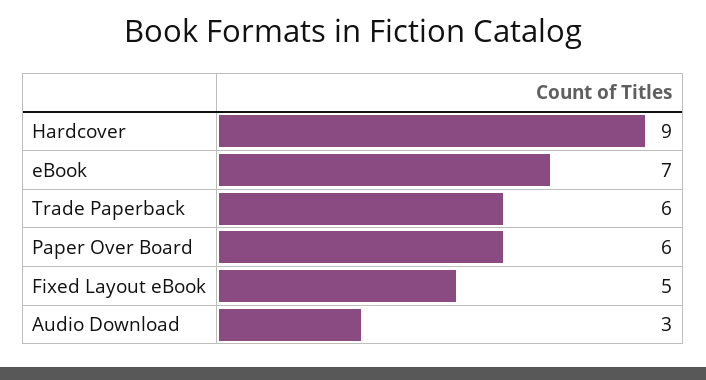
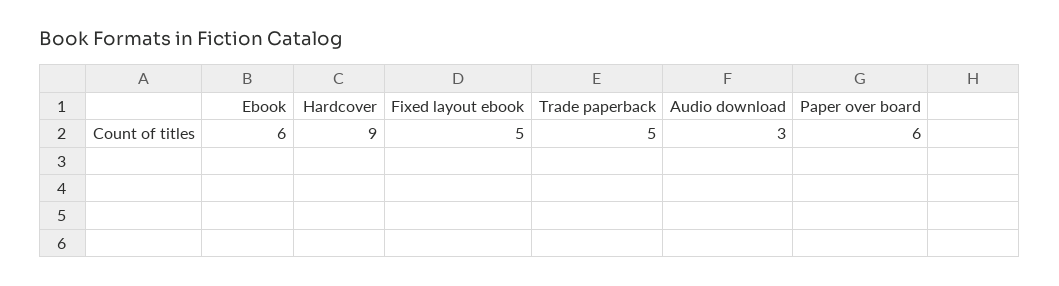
  {
    "Hardcover": 9,
-   "eBook": 7,
+   "eBook": 6,
-   "Trade Paperback": 6,
+   "Trade Paperback": 5,
    "Paper Over Board": 6,
    "Fixed Layout eBook": 5,
    "Audio Download": 3
  }

